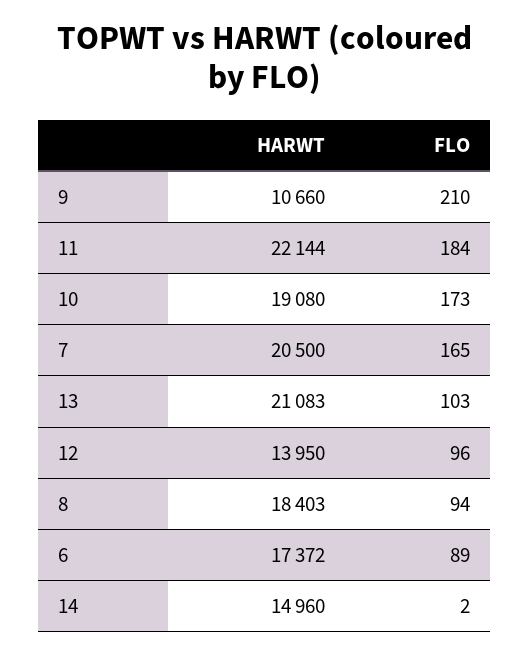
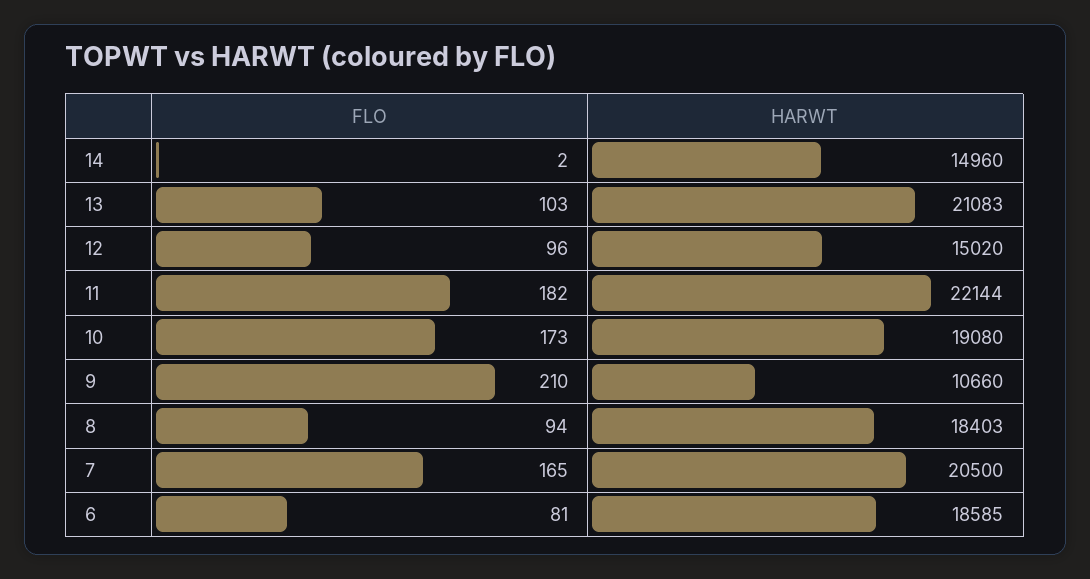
  {
    "HARWT": {
      "9": 10660,
      "11": 22144,
      "10": 19080,
      "7": 20500,
      "13": 21083,
-     "12": 13950,
+     "12": 15020,
      "8": 18403,
-     "6": 17372,
+     "6": 18585,
      "14": 14960
    },
    "FLO": {
      "9": 210,
-     "11": 184,
+     "11": 182,
      "10": 173,
      "7": 165,
      "13": 103,
      "12": 96,
      "8": 94,
-     "6": 89,
+     "6": 81,
      "14": 2
    }
  }

